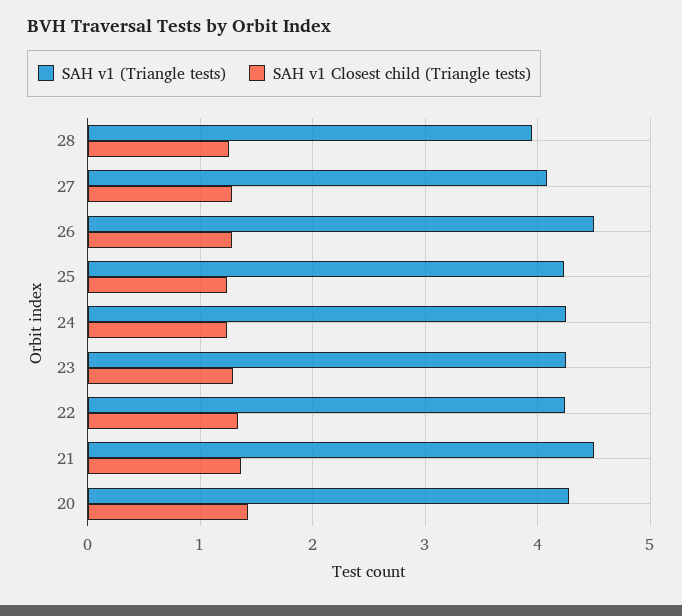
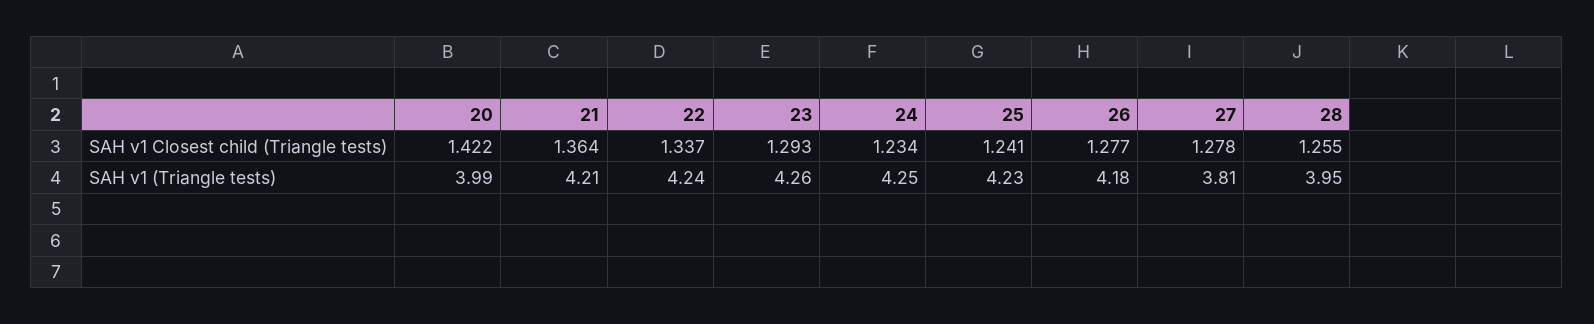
  {
    "SAH v1 (Triangle tests)": {
      "28": 3.95,
-     "27": 4.1,
+     "27": 3.81,
-     "26": 4.5,
+     "26": 4.18,
      "25": 4.23,
      "24": 4.25,
      "23": 4.26,
      "22": 4.24,
-     "21": 4.5,
+     "21": 4.21,
-     "20": 4.3
+     "20": 3.99
    },
    "SAH v1 Closest child (Triangle tests)": {
      "28": 1.255,
      "27": 1.278,
      "26": 1.277,
      "25": 1.241,
      "24": 1.234,
      "23": 1.293,
      "22": 1.337,
      "21": 1.364,
      "20": 1.422
    }
  }

